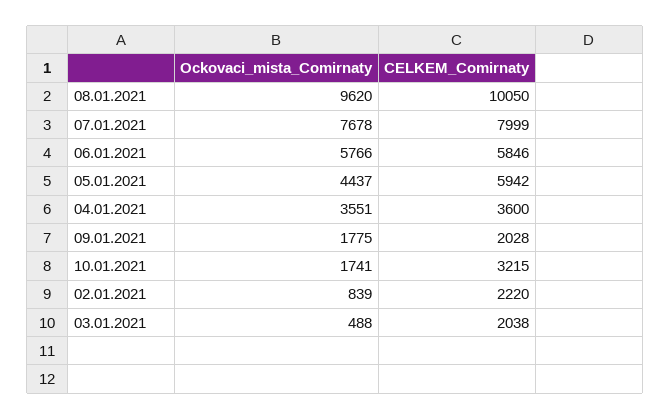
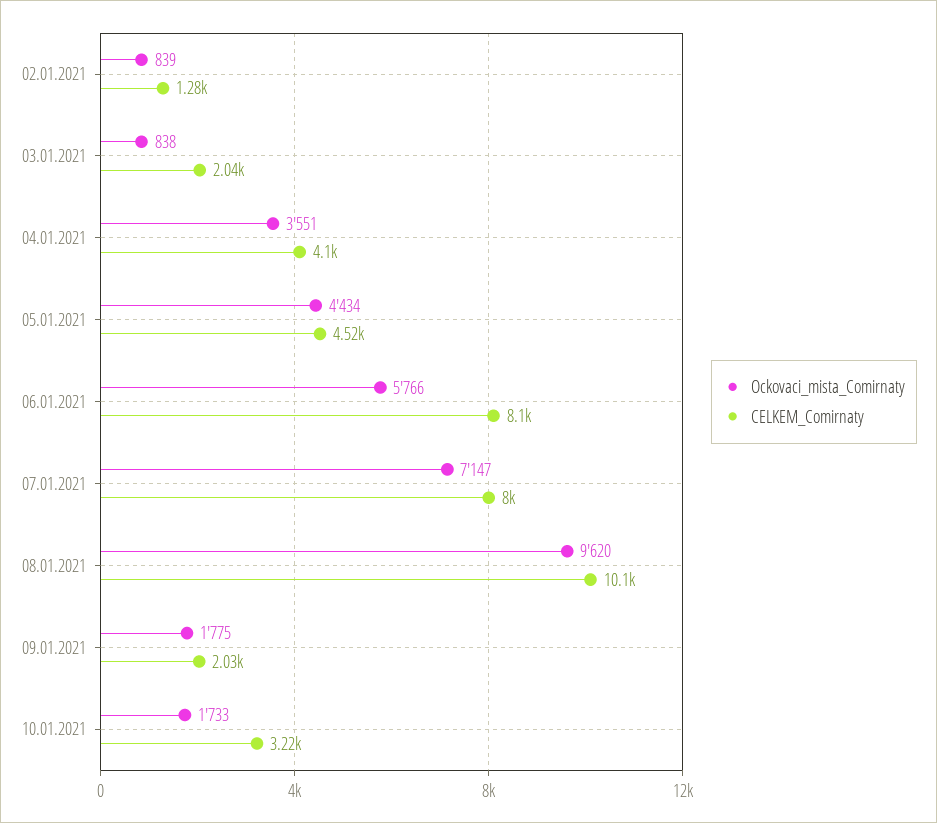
  {
    "Ockovaci_mista_Comirnaty": {
      "08.01.2021": 9620,
-     "07.01.2021": 7678,
+     "07.01.2021": 7147,
      "06.01.2021": 5766,
-     "05.01.2021": 4437,
+     "05.01.2021": 4434,
      "04.01.2021": 3551,
      "09.01.2021": 1775,
-     "10.01.2021": 1741,
+     "10.01.2021": 1733,
      "02.01.2021": 839,
-     "03.01.2021": 488
+     "03.01.2021": 838
    },
    "CELKEM_Comirnaty": {
      "08.01.2021": 10050,
      "07.01.2021": 7999,
-     "06.01.2021": 5846,
+     "06.01.2021": 8100,
-     "05.01.2021": 5942,
+     "05.01.2021": 4520,
-     "04.01.2021": 3600,
+     "04.01.2021": 4100,
      "09.01.2021": 2028,
      "10.01.2021": 3215,
-     "02.01.2021": 2220,
+     "02.01.2021": 1280,
      "03.01.2021": 2038
    }
  }

